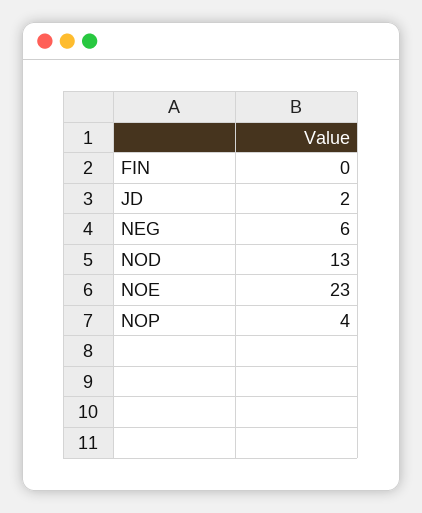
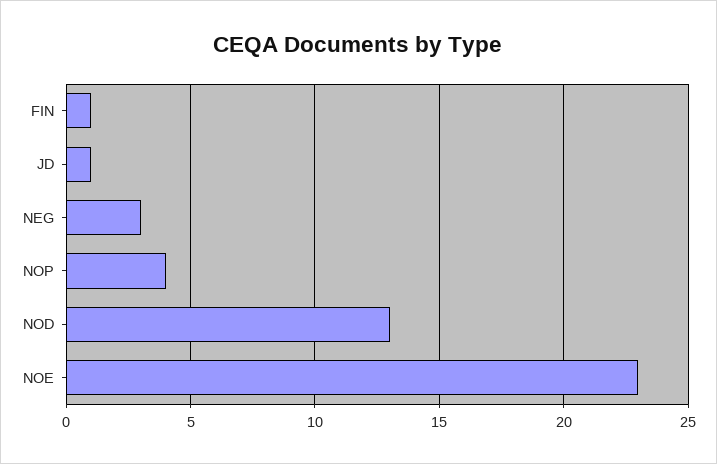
  {
-   "FIN": 0,
+   "FIN": 1,
-   "JD": 2,
+   "JD": 1,
-   "NEG": 6,
+   "NEG": 3,
    "NOD": 13,
    "NOE": 23,
    "NOP": 4
  }

